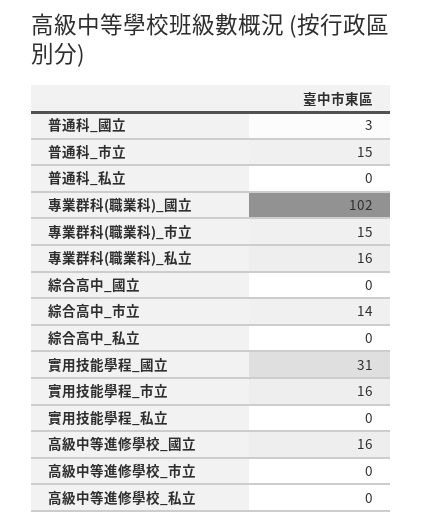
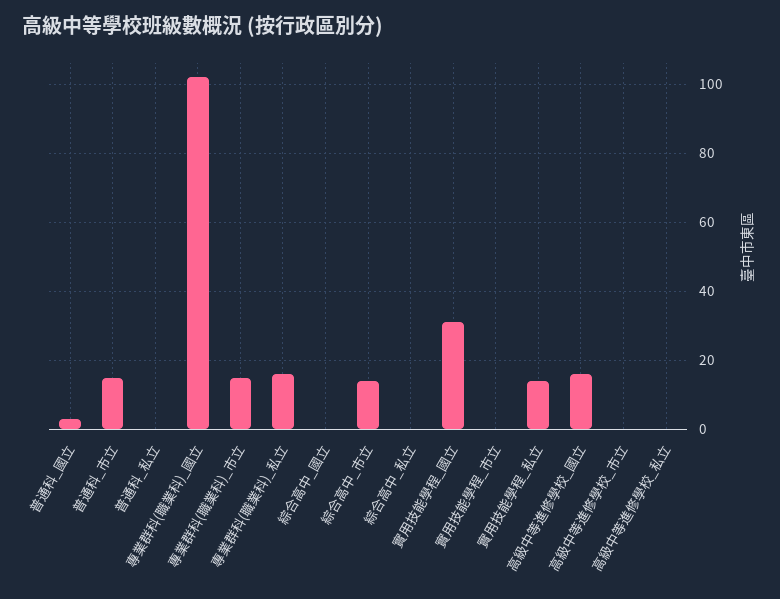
  {
    "普通科_國立": 3,
    "普通科_市立": 15,
    "普通科_私立": 0,
    "專業群科(職業科)_國立": 102,
    "專業群科(職業科)_市立": 15,
    "專業群科(職業科)_私立": 16,
    "綜合高中_國立": 0,
    "綜合高中_市立": 14,
    "綜合高中_私立": 0,
    "實用技能學程_國立": 31,
-   "實用技能學程_市立": 16,
+   "實用技能學程_市立": 0,
-   "實用技能學程_私立": 0,
+   "實用技能學程_私立": 15,
    "高級中等進修學校_國立": 16,
    "高級中等進修學校_市立": 0,
    "高級中等進修學校_私立": 0
  }

